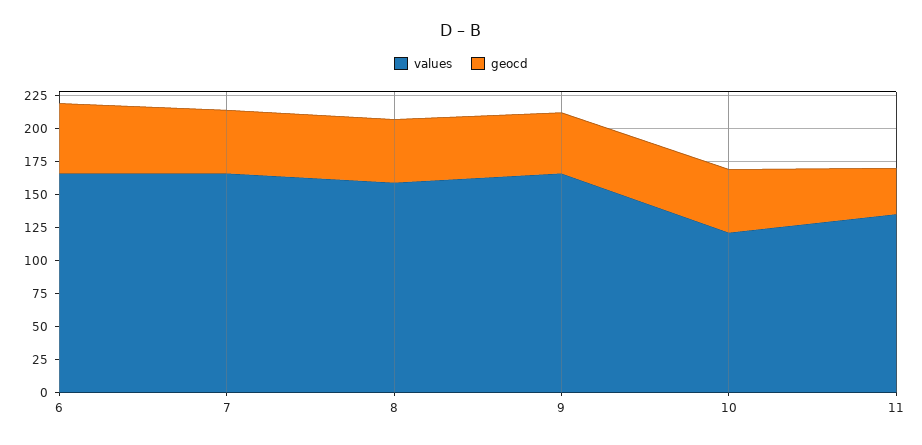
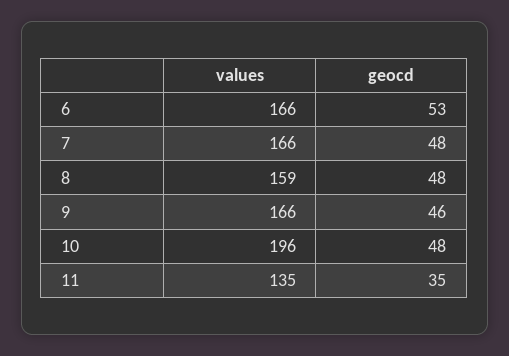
  {
    "values": {
      "6": 166,
      "7": 166,
      "8": 159,
      "9": 166,
-     "10": 125,
+     "10": 196,
      "11": 135
    },
    "geocd": {
      "6": 53,
      "7": 48,
      "8": 48,
      "9": 46,
      "10": 48,
      "11": 35
    }
  }

